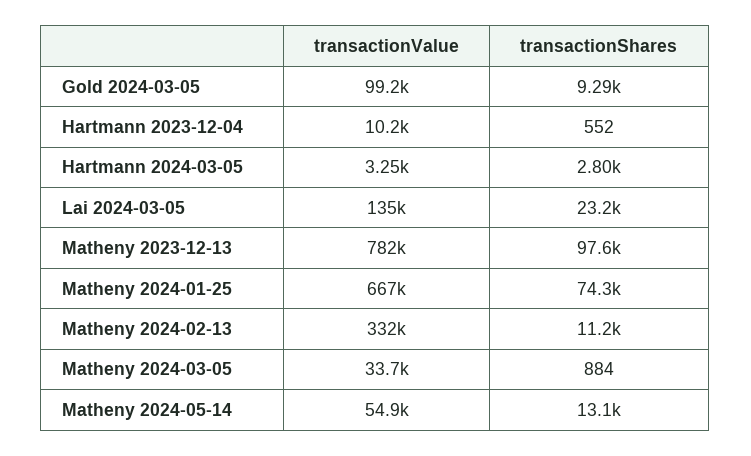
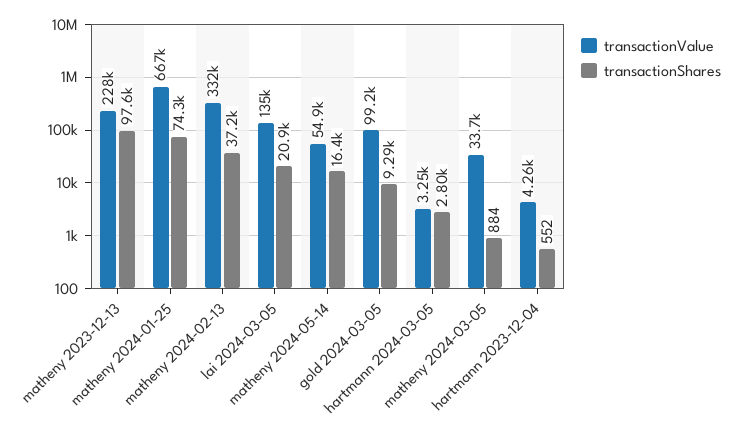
  {
    "transactionValue": {
      "Gold 2024-03-05": 99200,
-     "Hartmann 2023-12-04": 10200,
+     "Hartmann 2023-12-04": 4260,
      "Hartmann 2024-03-05": 3250,
      "Lai 2024-03-05": 135000,
-     "Matheny 2023-12-13": 782000,
+     "Matheny 2023-12-13": 228000,
      "Matheny 2024-01-25": 667000,
      "Matheny 2024-02-13": 332000,
      "Matheny 2024-03-05": 33700,
      "Matheny 2024-05-14": 54900
    },
    "transactionShares": {
      "Gold 2024-03-05": 9290,
      "Hartmann 2023-12-04": 552,
      "Hartmann 2024-03-05": 2800,
-     "Lai 2024-03-05": 23200,
+     "Lai 2024-03-05": 20900,
      "Matheny 2023-12-13": 97600,
      "Matheny 2024-01-25": 74300,
-     "Matheny 2024-02-13": 11200,
+     "Matheny 2024-02-13": 37200,
      "Matheny 2024-03-05": 884,
-     "Matheny 2024-05-14": 13100
+     "Matheny 2024-05-14": 16400
    }
  }

